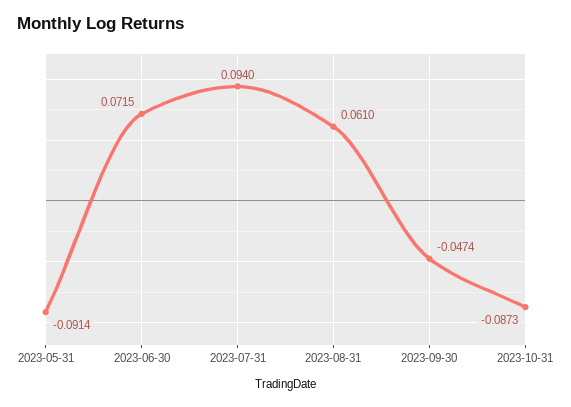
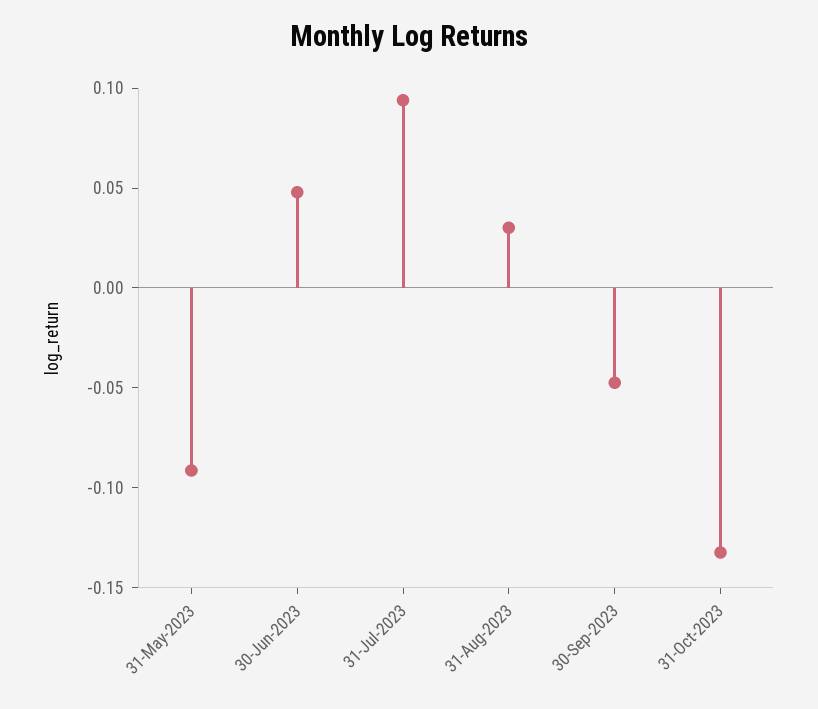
  {
    "2023-05-31": -0.0914,
-   "2023-06-30": 0.0715,
+   "2023-06-30": 0.05,
    "2023-07-31": 0.094,
-   "2023-08-31": 0.061,
+   "2023-08-31": 0.03,
    "2023-09-30": -0.0474,
-   "2023-10-31": -0.0873
+   "2023-10-31": -0.13
  }

